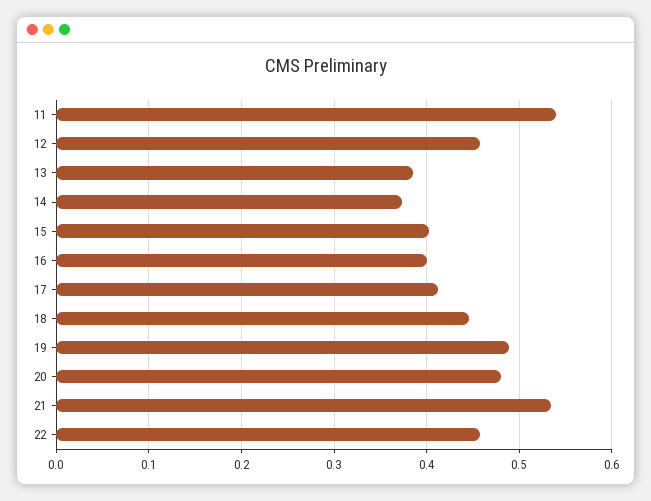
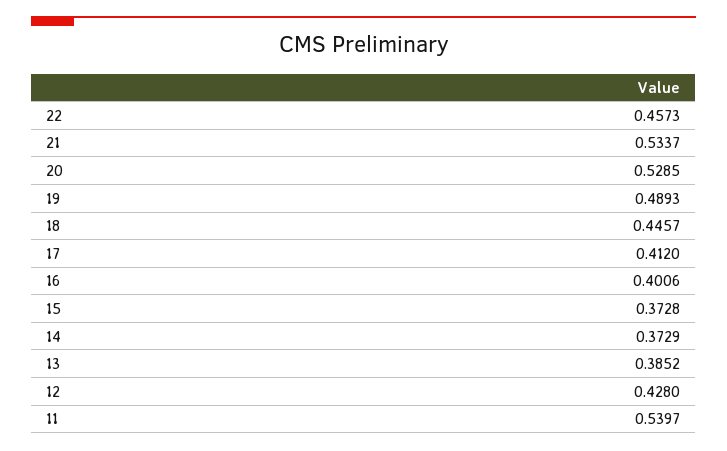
  {
    "11": 0.5397,
-   "12": 0.46,
+   "12": 0.428,
    "13": 0.3852,
    "14": 0.3729,
-   "15": 0.4,
+   "15": 0.3728,
    "16": 0.4006,
    "17": 0.412,
    "18": 0.4457,
    "19": 0.4893,
-   "20": 0.48,
+   "20": 0.5285,
    "21": 0.5337,
    "22": 0.4573
  }

